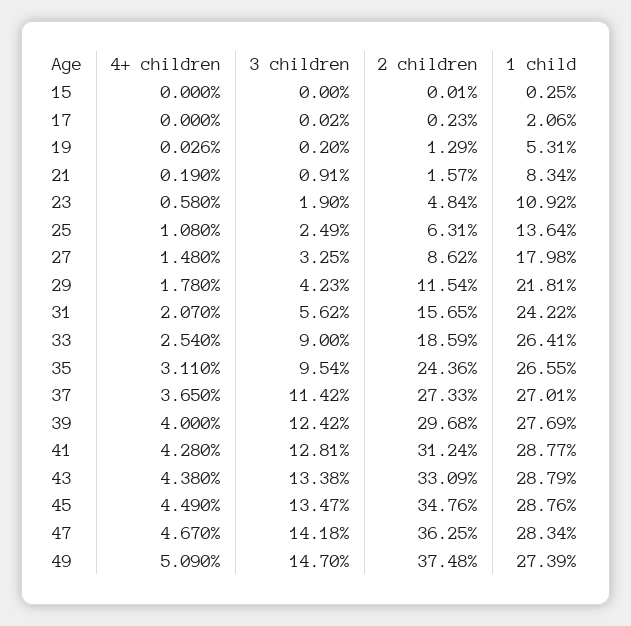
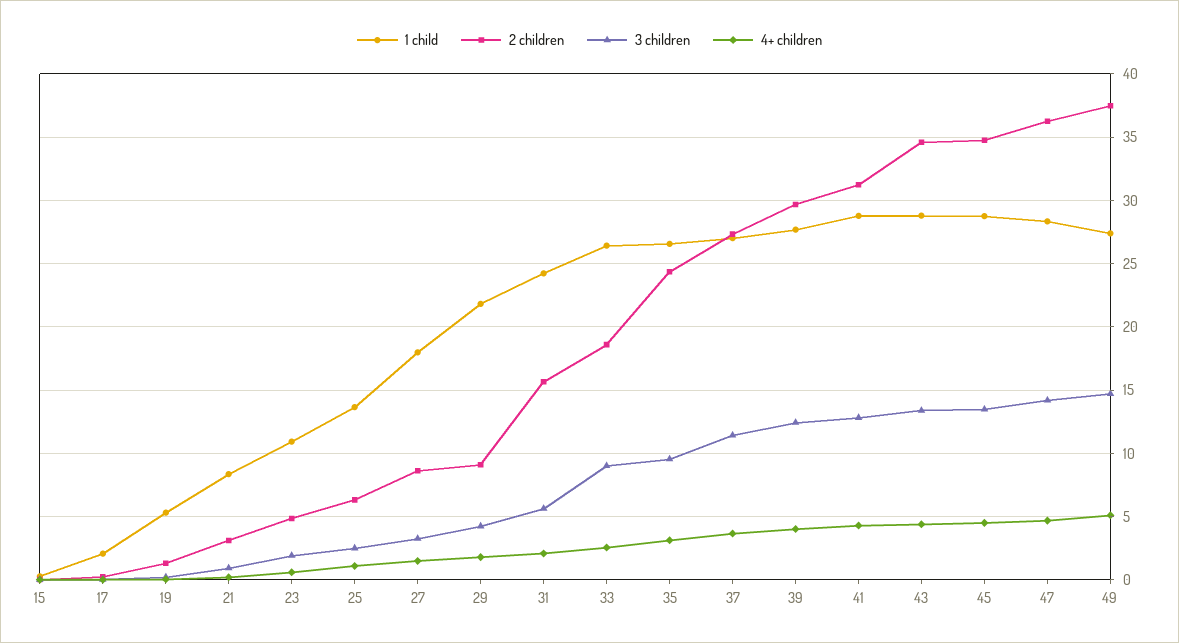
  {
    "4+ children": {
      "15": 0,
      "17": 0,
      "19": 0.026,
      "21": 0.19,
      "23": 0.58,
      "25": 1.08,
      "27": 1.48,
      "29": 1.78,
      "31": 2.07,
      "33": 2.54,
      "35": 3.11,
      "37": 3.65,
      "39": 4,
      "41": 4.28,
      "43": 4.38,
      "45": 4.49,
      "47": 4.67,
      "49": 5.09
    },
    "3 children": {
      "15": 0,
      "17": 0.02,
      "19": 0.2,
      "21": 0.91,
      "23": 1.9,
      "25": 2.49,
      "27": 3.25,
      "29": 4.23,
      "31": 5.62,
      "33": 9,
      "35": 9.54,
      "37": 11.42,
      "39": 12.42,
      "41": 12.81,
      "43": 13.38,
      "45": 13.47,
      "47": 14.18,
      "49": 14.7
    },
    "2 children": {
      "15": 0.01,
      "17": 0.23,
      "19": 1.29,
-     "21": 1.57,
+     "21": 3,
      "23": 4.84,
      "25": 6.31,
      "27": 8.62,
-     "29": 11.54,
+     "29": 9,
      "31": 15.65,
      "33": 18.59,
      "35": 24.36,
      "37": 27.33,
      "39": 29.68,
      "41": 31.24,
-     "43": 33.09,
+     "43": 34.5,
      "45": 34.76,
      "47": 36.25,
      "49": 37.48
    },
    "1 child": {
      "15": 0.25,
      "17": 2.06,
      "19": 5.31,
      "21": 8.34,
      "23": 10.92,
      "25": 13.64,
      "27": 17.98,
      "29": 21.81,
      "31": 24.22,
      "33": 26.41,
      "35": 26.55,
      "37": 27.01,
      "39": 27.69,
      "41": 28.77,
      "43": 28.79,
      "45": 28.76,
      "47": 28.34,
      "49": 27.39
    }
  }

